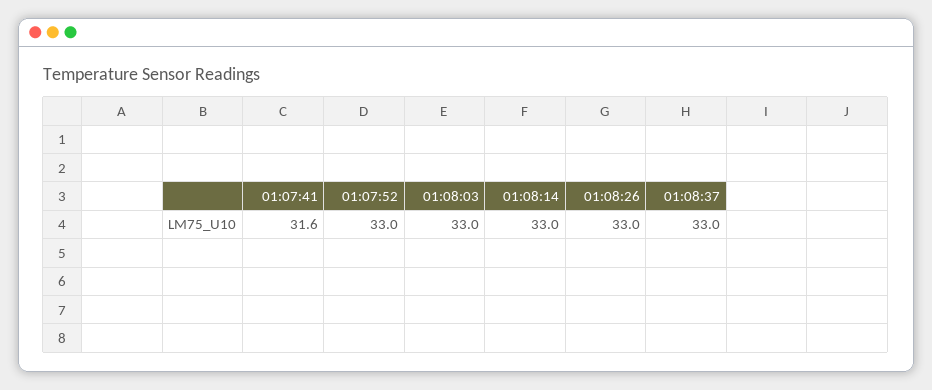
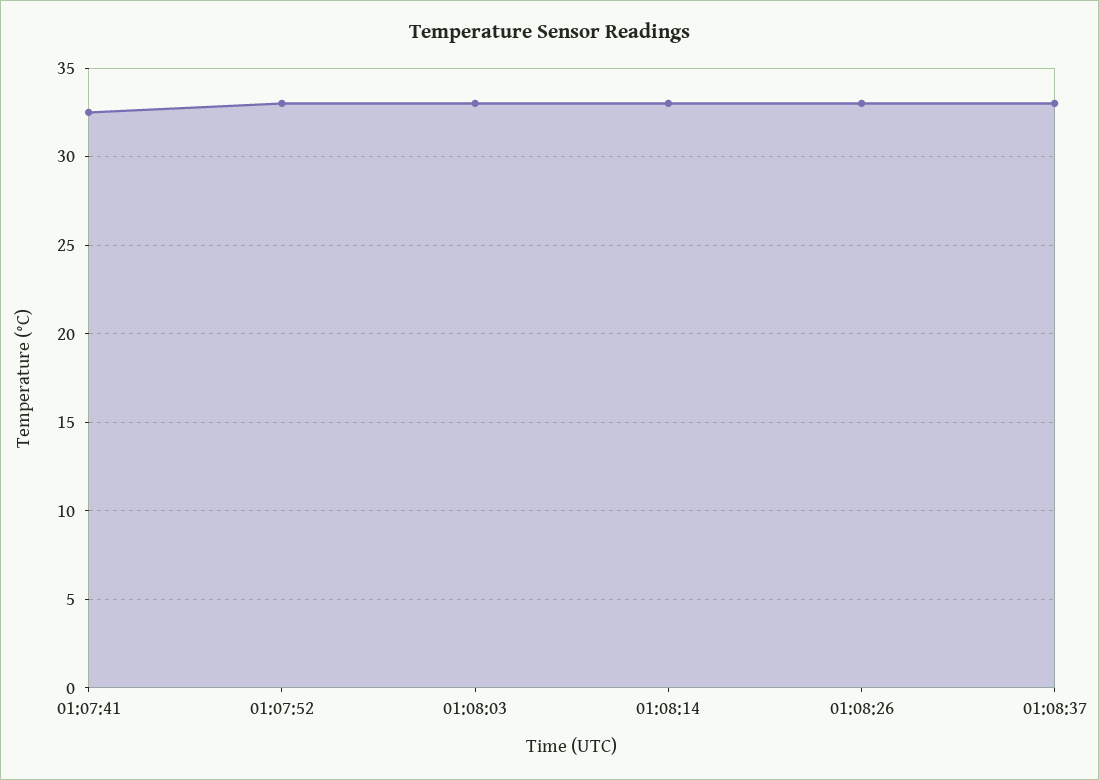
  {
-   "01:07:41": 31.6,
+   "01:07:41": 32.5,
    "01:07:52": 33,
    "01:08:03": 33,
    "01:08:14": 33,
    "01:08:26": 33,
    "01:08:37": 33
  }

